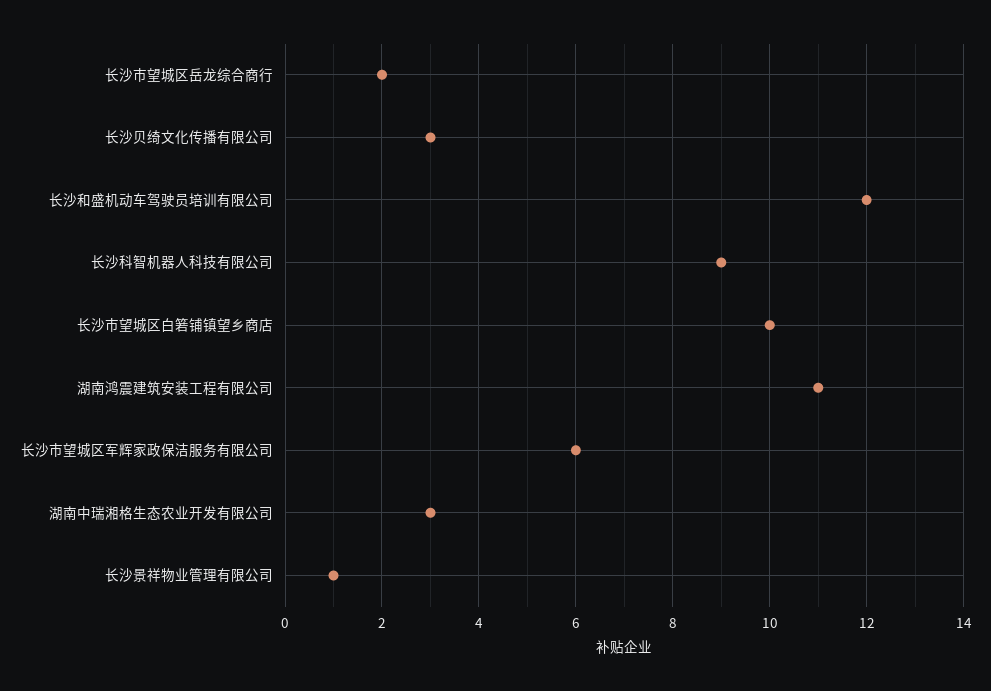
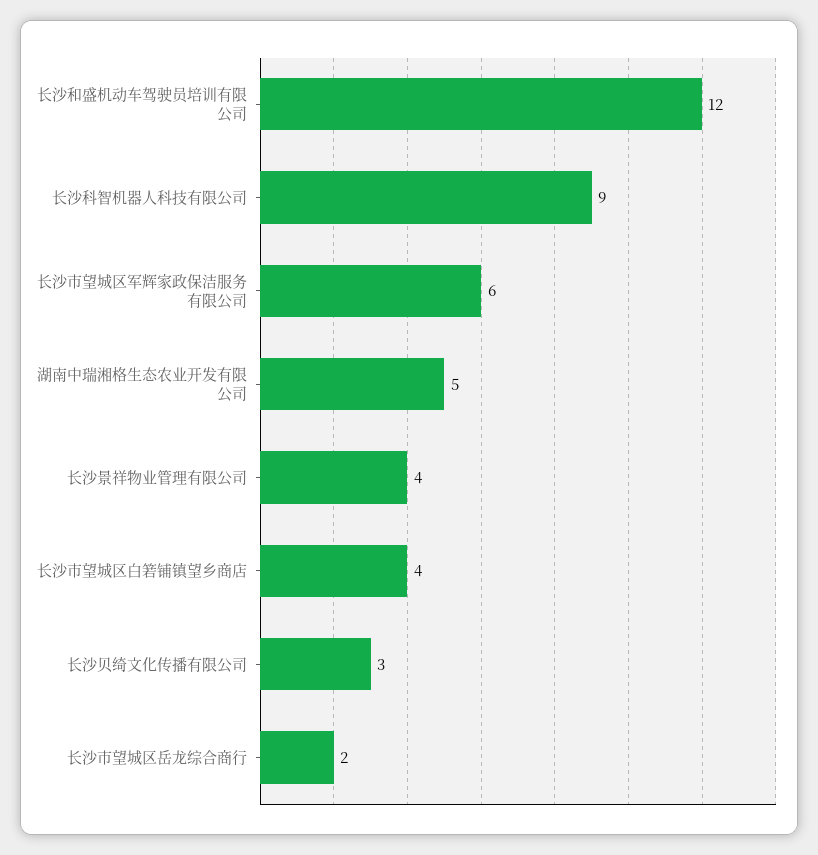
  {
    "长沙市望城区岳龙综合商行": 2,
    "长沙贝绮文化传播有限公司": 3,
    "长沙和盛机动车驾驶员培训有限公司": 12,
    "长沙科智机器人科技有限公司": 9,
-   "长沙市望城区白箬铺镇望乡商店": 10,
+   "长沙市望城区白箬铺镇望乡商店": 4,
-   "湖南鸿震建筑安装工程有限公司": 11,
    "长沙市望城区军辉家政保洁服务有限公司": 6,
-   "湖南中瑞湘格生态农业开发有限公司": 3,
+   "湖南中瑞湘格生态农业开发有限公司": 5,
-   "长沙景祥物业管理有限公司": 1
+   "长沙景祥物业管理有限公司": 4
  }

